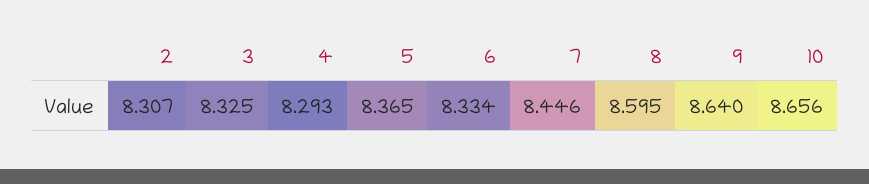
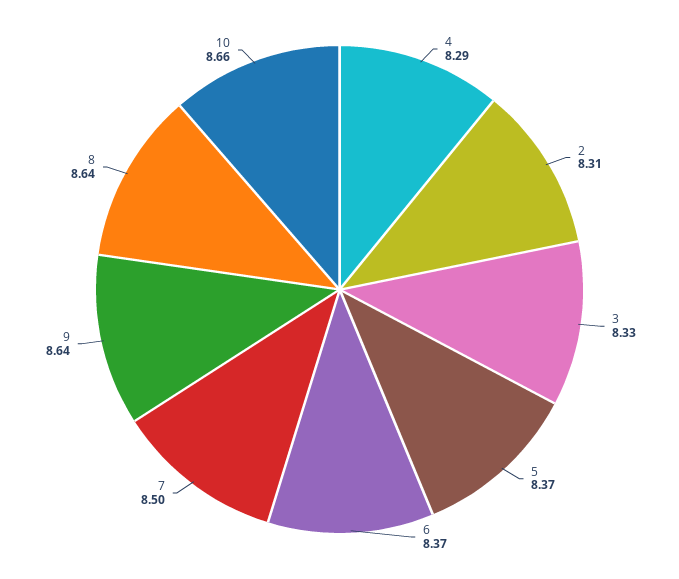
  {
    "2": 8.307,
    "3": 8.325,
    "4": 8.293,
    "5": 8.365,
-   "6": 8.334,
+   "6": 8.37,
-   "7": 8.446,
+   "7": 8.5,
-   "8": 8.595,
+   "8": 8.64,
    "9": 8.64,
    "10": 8.656
  }

